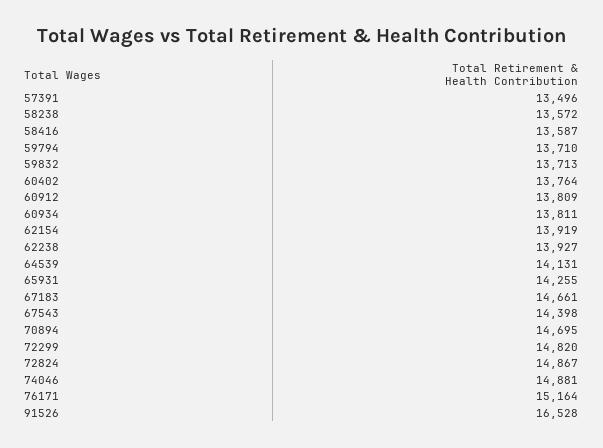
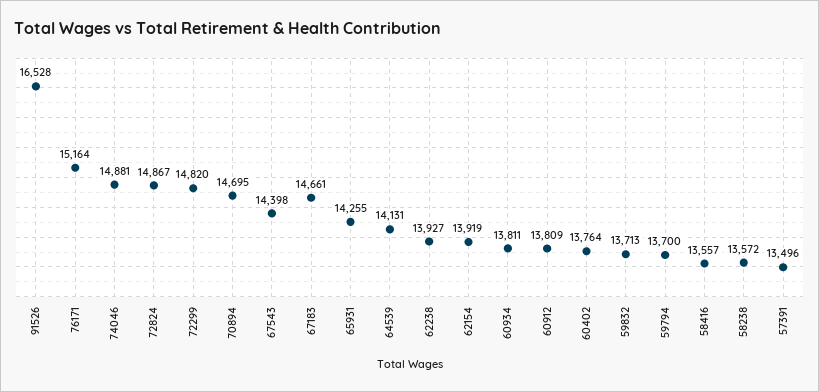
  {
    "57391": 13496,
    "58238": 13572,
-   "58416": 13587,
+   "58416": 13557,
-   "59794": 13710,
+   "59794": 13700,
    "59832": 13713,
    "60402": 13764,
    "60912": 13809,
    "60934": 13811,
    "62154": 13919,
    "62238": 13927,
    "64539": 14131,
    "65931": 14255,
    "67183": 14661,
    "67543": 14398,
    "70894": 14695,
    "72299": 14820,
    "72824": 14867,
    "74046": 14881,
    "76171": 15164,
    "91526": 16528
  }

